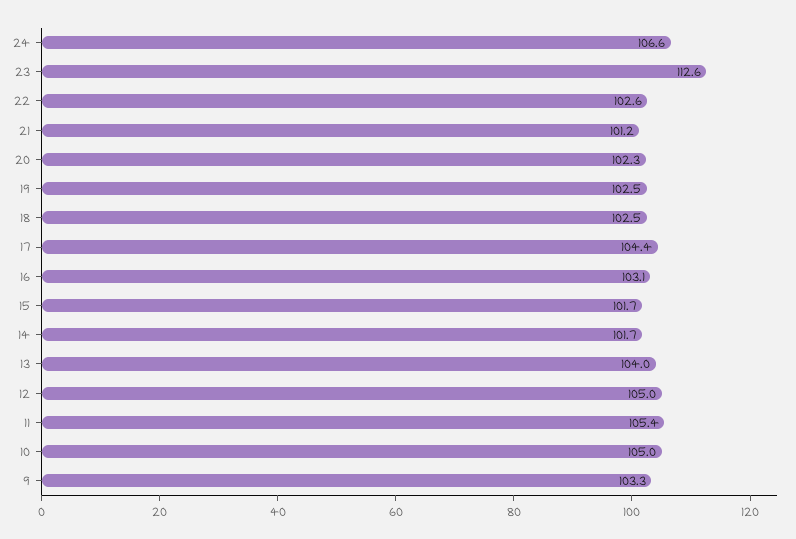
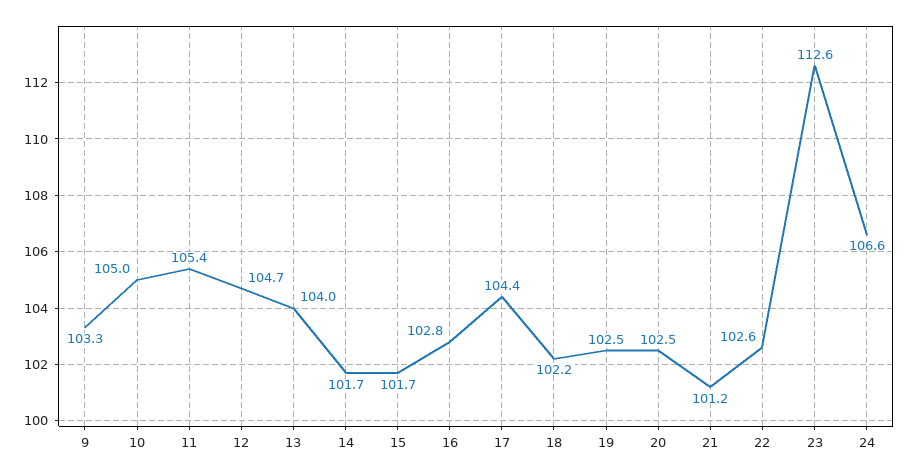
  {
    "24": 106.6,
    "23": 112.6,
    "22": 102.6,
    "21": 101.2,
-   "20": 102.3,
+   "20": 102.5,
    "19": 102.5,
-   "18": 102.5,
+   "18": 102.2,
    "17": 104.4,
-   "16": 103.1,
+   "16": 102.8,
    "15": 101.7,
    "14": 101.7,
    "13": 104,
-   "12": 105,
+   "12": 104.7,
    "11": 105.4,
    "10": 105,
    "9": 103.3
  }

